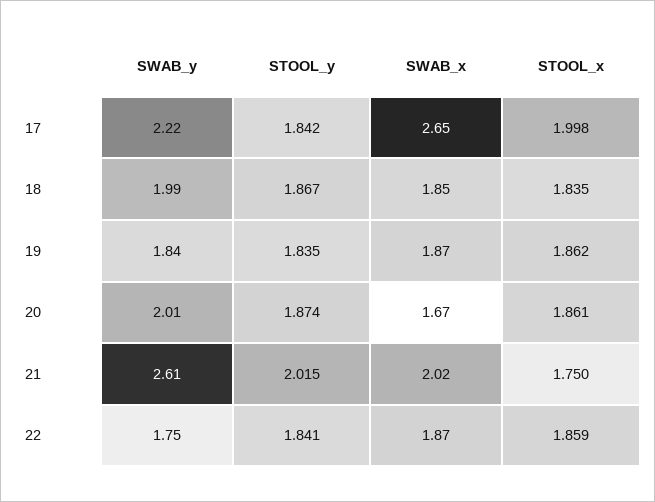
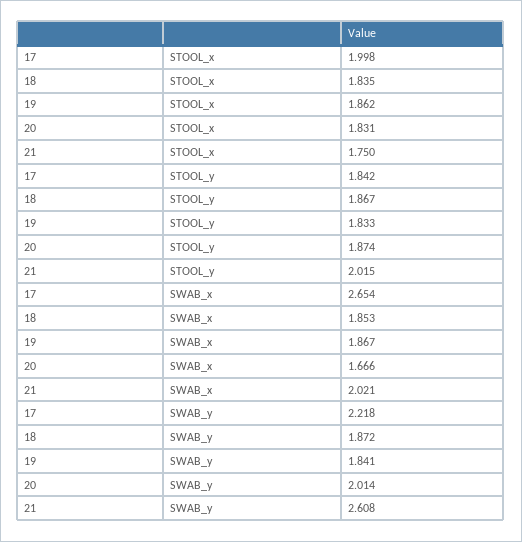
  {
    "SWAB_y": {
      "17": 2.218,
-     "18": 1.99,
+     "18": 1.872,
      "19": 1.841,
      "20": 2.014,
-     "21": 2.608,
+     "21": 2.608
-     "22": 1.75
    },
    "STOOL_y": {
      "17": 1.842,
      "18": 1.867,
-     "19": 1.835,
+     "19": 1.833,
      "20": 1.874,
-     "21": 2.015,
+     "21": 2.015
-     "22": 1.841
    },
    "SWAB_x": {
      "17": 2.654,
      "18": 1.853,
      "19": 1.867,
      "20": 1.666,
-     "21": 2.021,
+     "21": 2.021
-     "22": 1.87
    },
    "STOOL_x": {
      "17": 1.998,
      "18": 1.835,
      "19": 1.862,
-     "20": 1.861,
+     "20": 1.831,
-     "21": 1.75,
+     "21": 1.75
-     "22": 1.859
    }
  }

